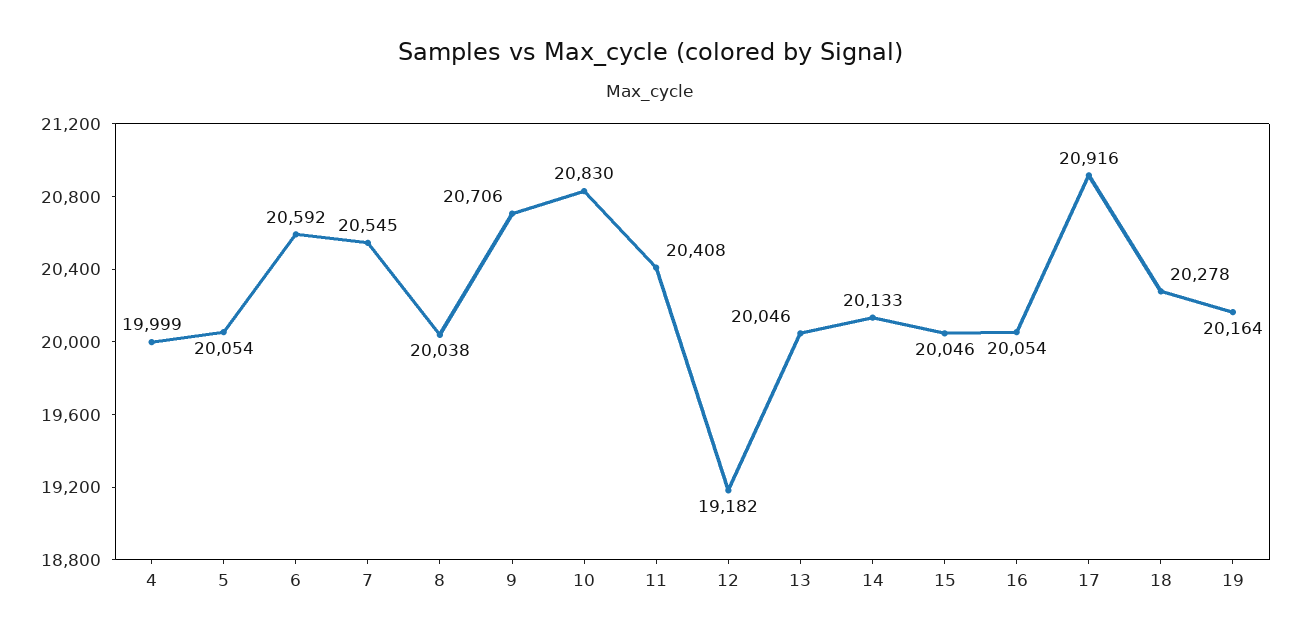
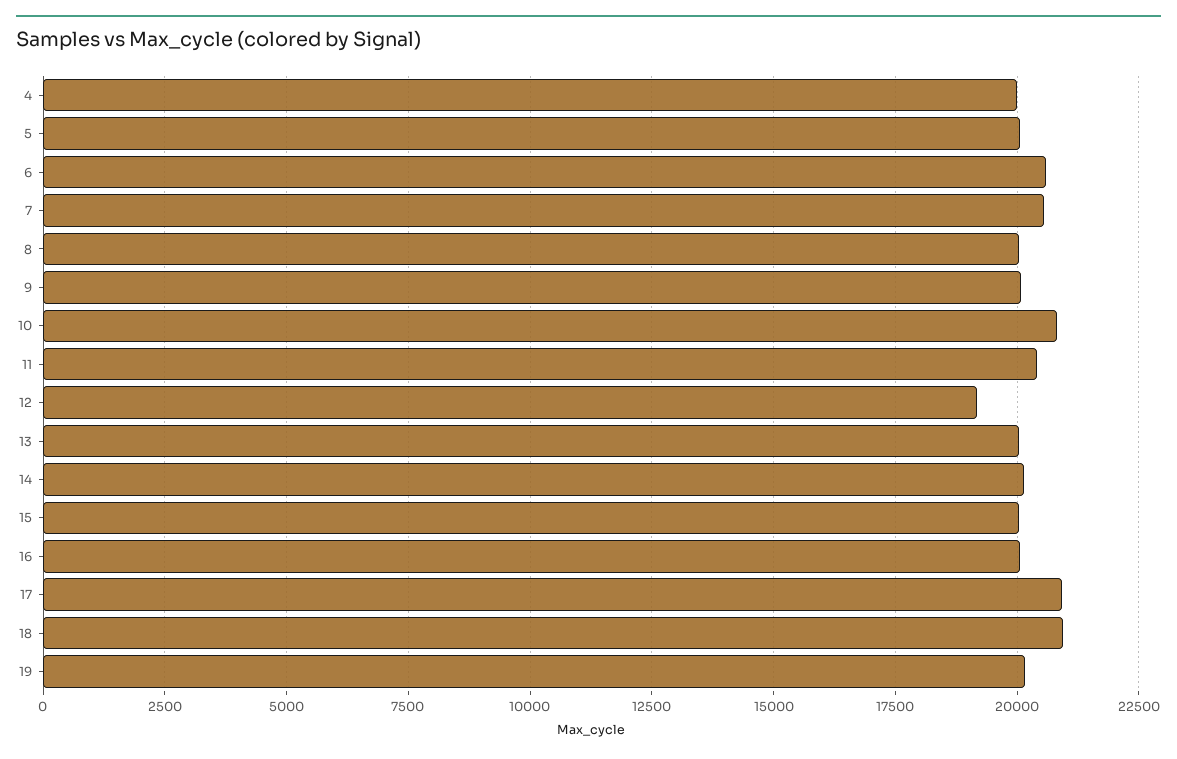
  {
    "4": 19999,
    "5": 20054,
    "6": 20592,
    "7": 20545,
    "8": 20038,
-   "9": 20706,
+   "9": 20000,
    "10": 20830,
    "11": 20408,
    "12": 19182,
    "13": 20046,
    "14": 20133,
    "15": 20046,
    "16": 20054,
    "17": 20916,
-   "18": 20278,
+   "18": 21000,
    "19": 20164
  }

